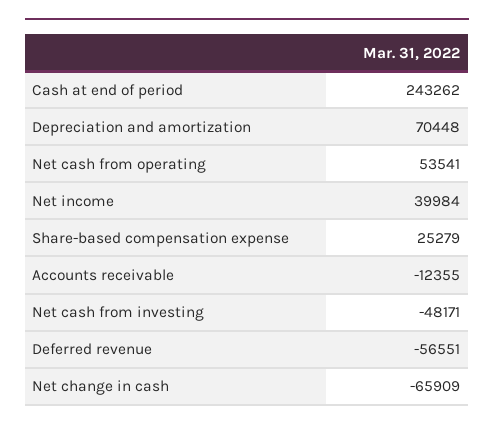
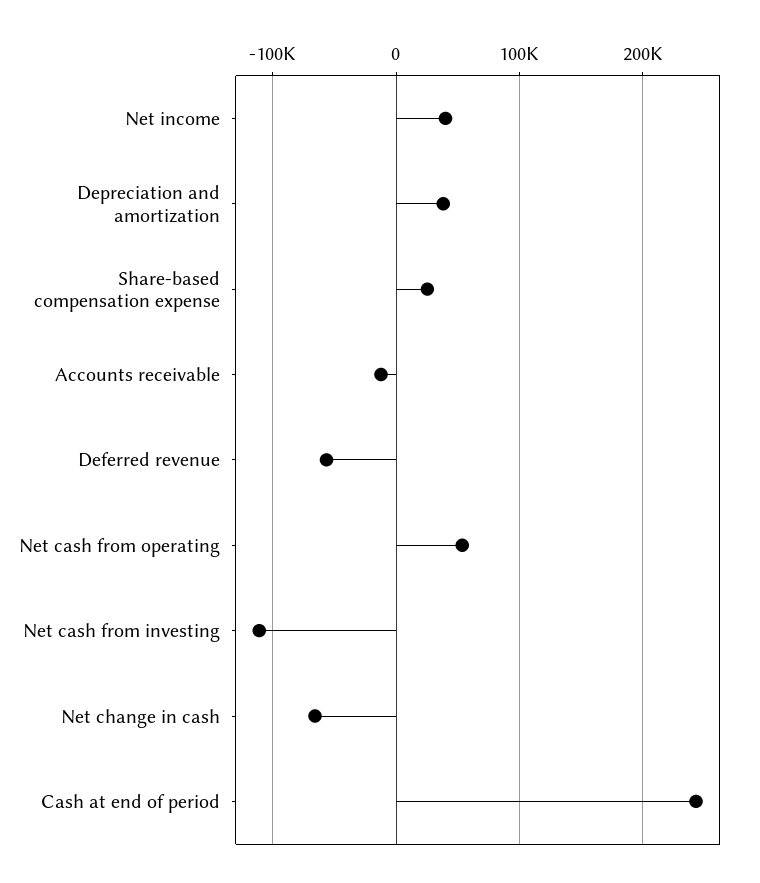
  {
    "Cash at end of period": 243262,
-   "Depreciation and amortization": 70448,
+   "Depreciation and amortization": 40000,
    "Net cash from operating": 53541,
    "Net income": 39984,
    "Share-based compensation expense": 25279,
    "Accounts receivable": -12355,
-   "Net cash from investing": -48171,
+   "Net cash from investing": -110000,
    "Deferred revenue": -56551,
    "Net change in cash": -65909
  }

